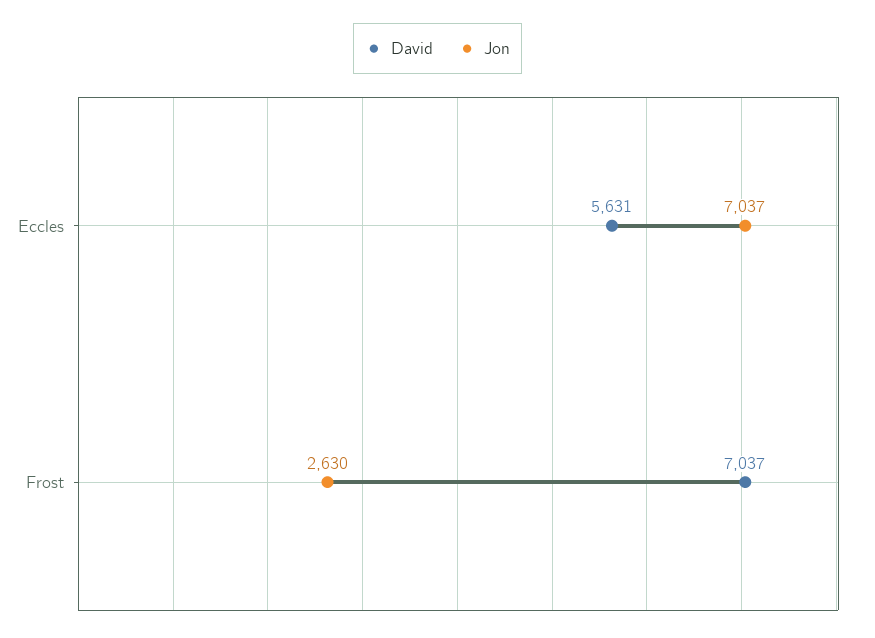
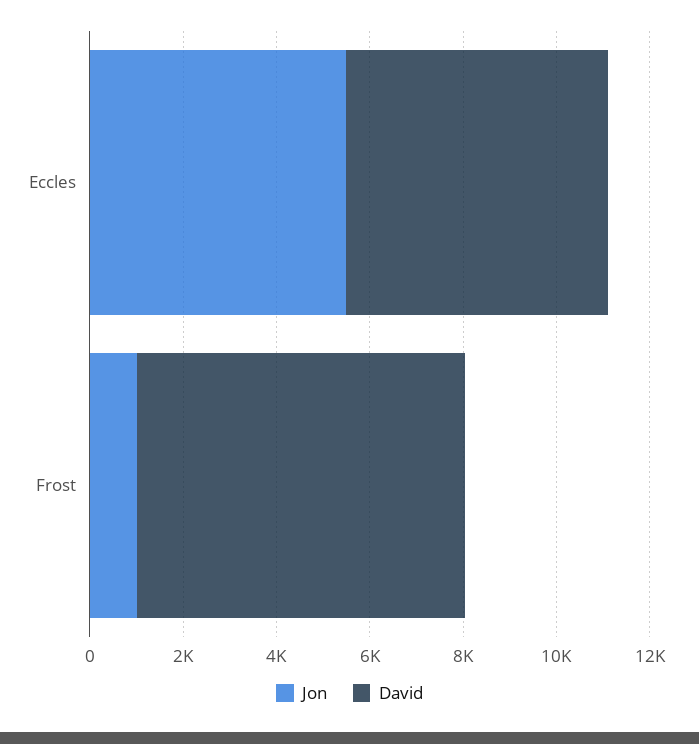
  {
    "David": {
      "Eccles": 5631,
      "Frost": 7037
    },
    "Jon": {
-     "Eccles": 7037,
+     "Eccles": 5500,
-     "Frost": 2630
+     "Frost": 1000
    }
  }

